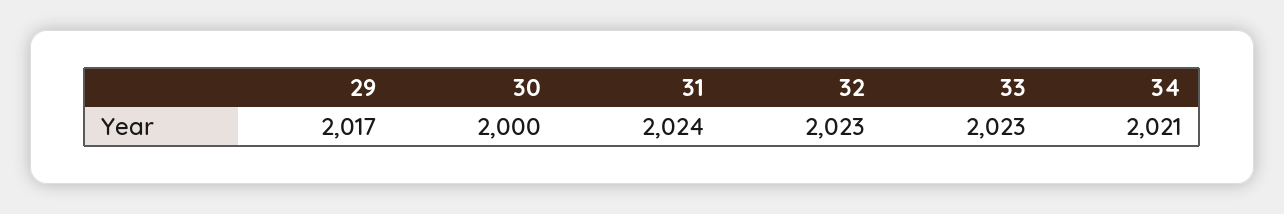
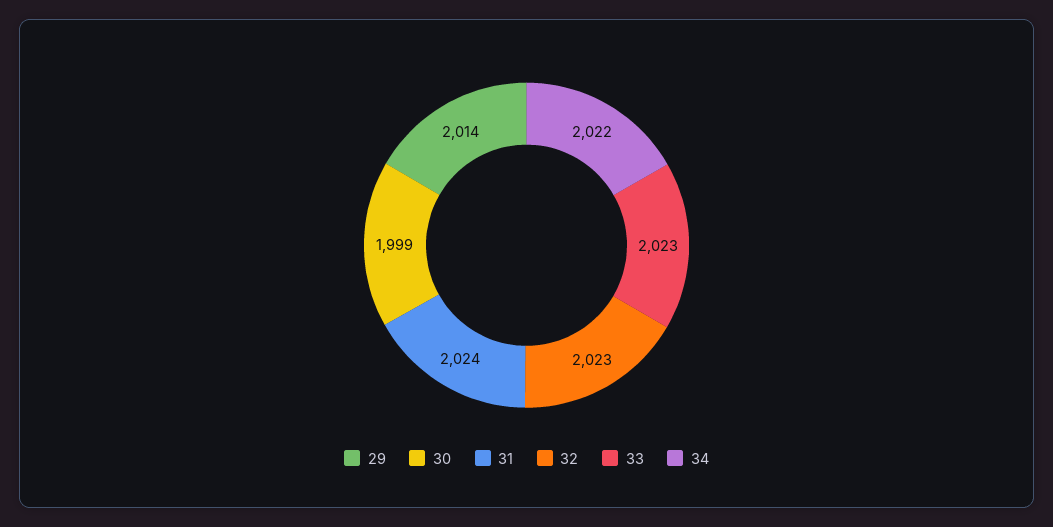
  {
-   "29": 2017,
+   "29": 2014,
-   "30": 2000,
+   "30": 1999,
    "31": 2024,
    "32": 2023,
    "33": 2023,
-   "34": 2021
+   "34": 2022
  }

